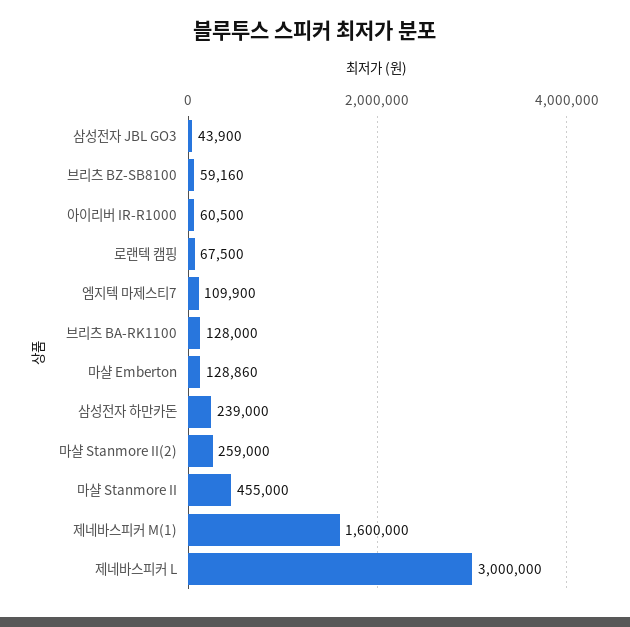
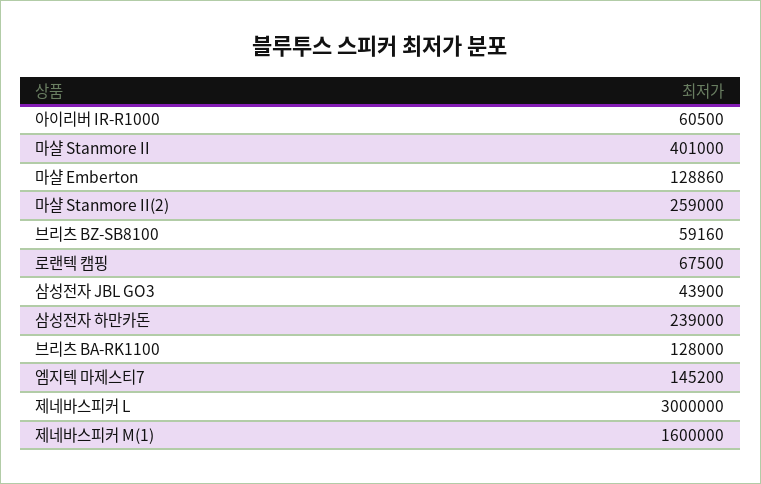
  {
    "삼성전자 JBL GO3": 43900,
    "브리츠 BZ-SB8100": 59160,
    "아이리버 IR-R1000": 60500,
    "로랜텍 캠핑": 67500,
-   "엠지텍 마제스티7": 109900,
+   "엠지텍 마제스티7": 145200,
    "브리츠 BA-RK1100": 128000,
    "마샬 Emberton": 128860,
    "삼성전자 하만카돈": 239000,
    "마샬 Stanmore II(2)": 259000,
-   "마샬 Stanmore II": 455000,
+   "마샬 Stanmore II": 401000,
    "제네바스피커 M(1)": 1600000,
    "제네바스피커 L": 3000000
  }

